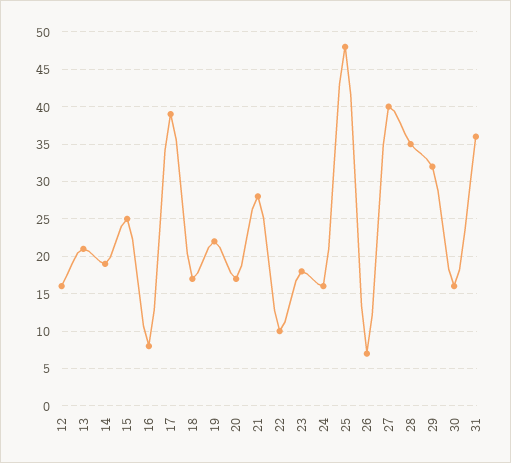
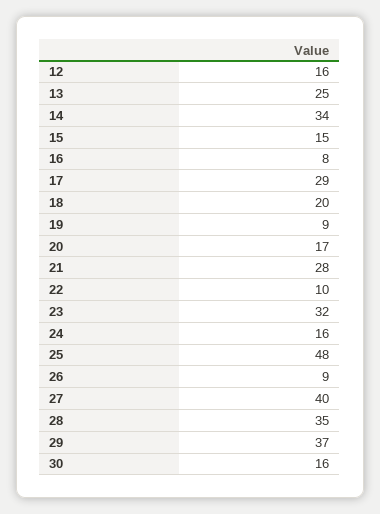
  {
    "12": 16,
-   "13": 21,
+   "13": 25,
-   "14": 19,
+   "14": 34,
-   "15": 25,
+   "15": 15,
    "16": 8,
-   "17": 39,
+   "17": 29,
-   "18": 17,
+   "18": 20,
-   "19": 22,
+   "19": 9,
    "20": 17,
    "21": 28,
    "22": 10,
-   "23": 18,
+   "23": 32,
    "24": 16,
    "25": 48,
-   "26": 7,
+   "26": 9,
    "27": 40,
    "28": 35,
-   "29": 32,
+   "29": 37,
-   "30": 16,
+   "30": 16
-   "31": 36
  }

